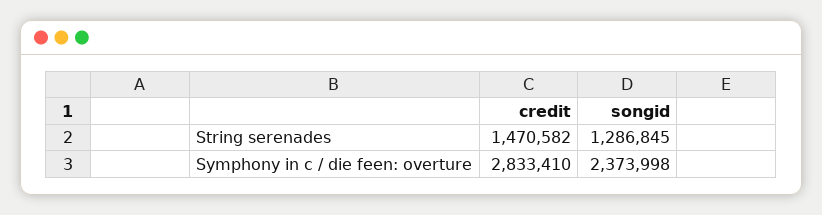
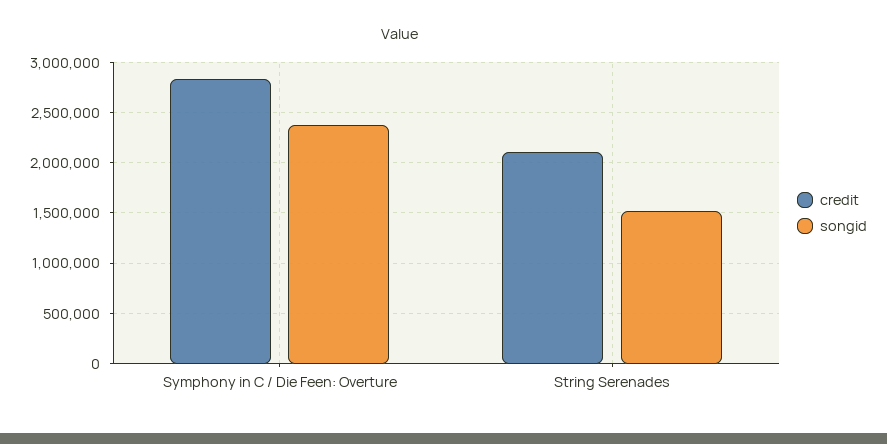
  {
    "credit": {
-     "String serenades": 1470582,
+     "String serenades": 2100000,
      "Symphony in c / die feen: overture": 2833410
    },
    "songid": {
-     "String serenades": 1286845,
+     "String serenades": 1500000,
      "Symphony in c / die feen: overture": 2373998
    }
  }

